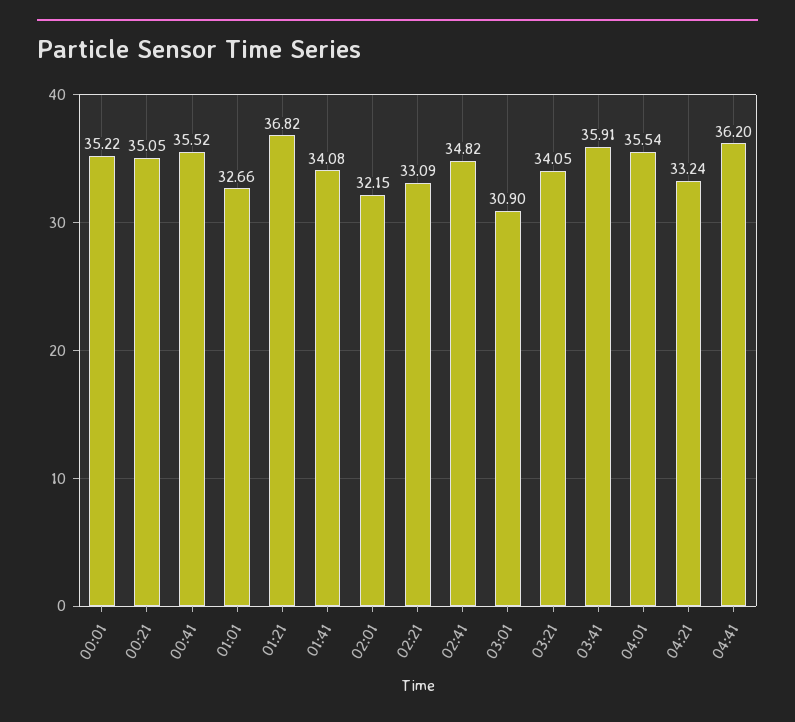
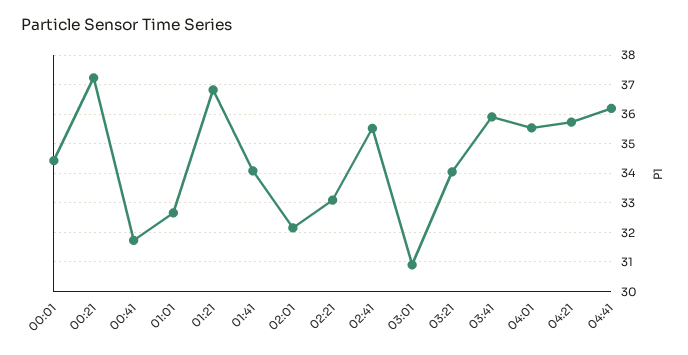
  {
-   "00:01": 35.22,
+   "00:01": 34.5,
-   "00:21": 35.05,
+   "00:21": 37.25,
-   "00:41": 35.52,
+   "00:41": 31.75,
    "01:01": 32.66,
    "01:21": 36.82,
    "01:41": 34.08,
    "02:01": 32.15,
    "02:21": 33.09,
-   "02:41": 34.82,
+   "02:41": 35.5,
    "03:01": 30.9,
    "03:21": 34.05,
    "03:41": 35.91,
    "04:01": 35.54,
-   "04:21": 33.24,
+   "04:21": 35.75,
    "04:41": 36.2
  }

